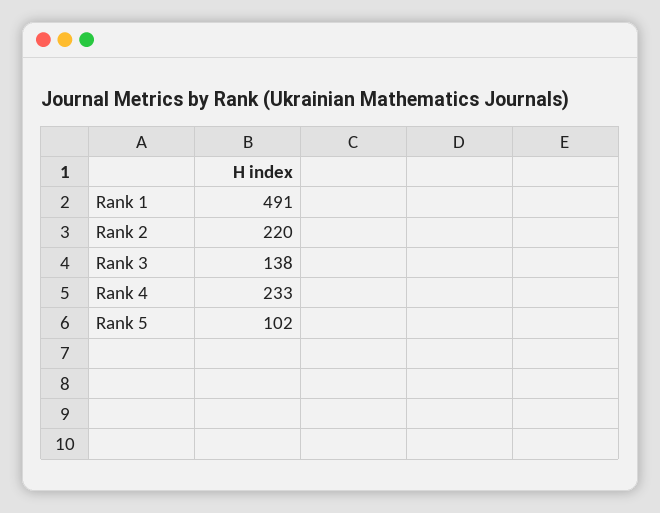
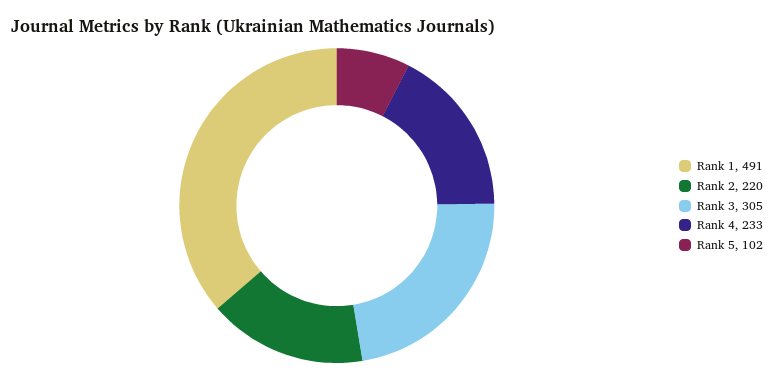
  {
    "Rank 1": 491,
    "Rank 2": 220,
-   "Rank 3": 138,
+   "Rank 3": 305,
    "Rank 4": 233,
    "Rank 5": 102
  }

